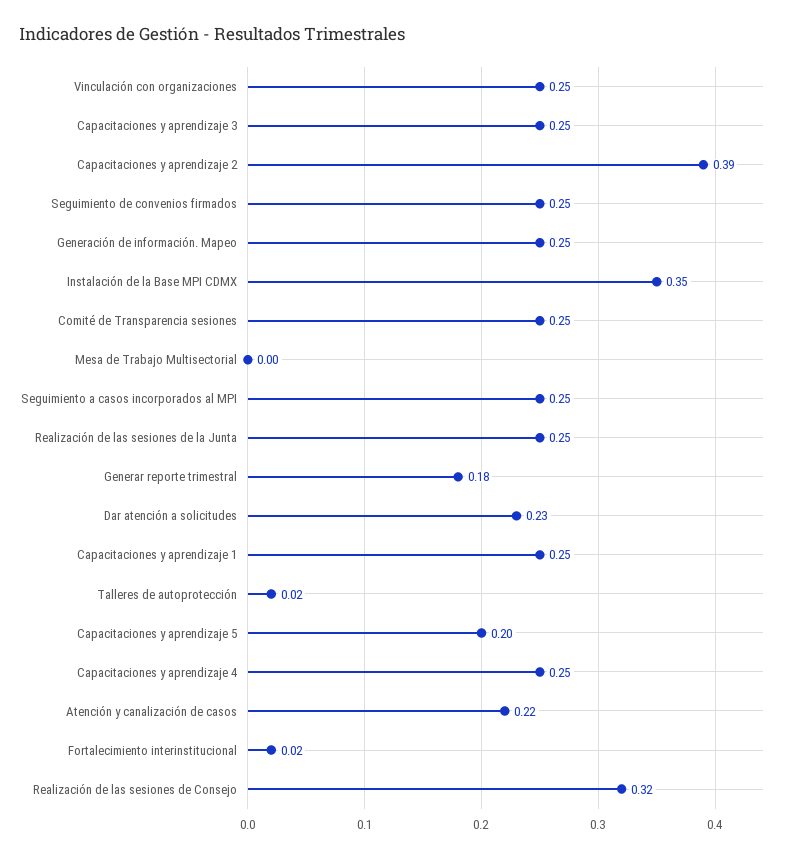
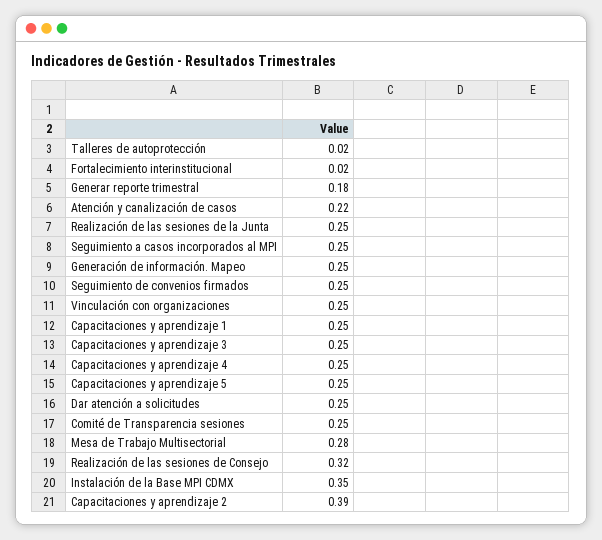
  {
    "Vinculación con organizaciones": 0.25,
    "Capacitaciones y aprendizaje 3": 0.25,
    "Capacitaciones y aprendizaje 2": 0.39,
    "Seguimiento de convenios firmados": 0.25,
    "Generación de información. Mapeo": 0.25,
    "Instalación de la Base MPI CDMX": 0.35,
    "Comité de Transparencia sesiones": 0.25,
-   "Mesa de Trabajo Multisectorial": 0,
+   "Mesa de Trabajo Multisectorial": 0.28,
    "Seguimiento a casos incorporados al MPI": 0.25,
    "Realización de las sesiones de la Junta": 0.25,
    "Generar reporte trimestral": 0.18,
-   "Dar atención a solicitudes": 0.23,
+   "Dar atención a solicitudes": 0.25,
    "Capacitaciones y aprendizaje 1": 0.25,
    "Talleres de autoprotección": 0.02,
-   "Capacitaciones y aprendizaje 5": 0.2,
+   "Capacitaciones y aprendizaje 5": 0.25,
    "Capacitaciones y aprendizaje 4": 0.25,
    "Atención y canalización de casos": 0.22,
    "Fortalecimiento interinstitucional": 0.02,
    "Realización de las sesiones de Consejo": 0.32
  }

